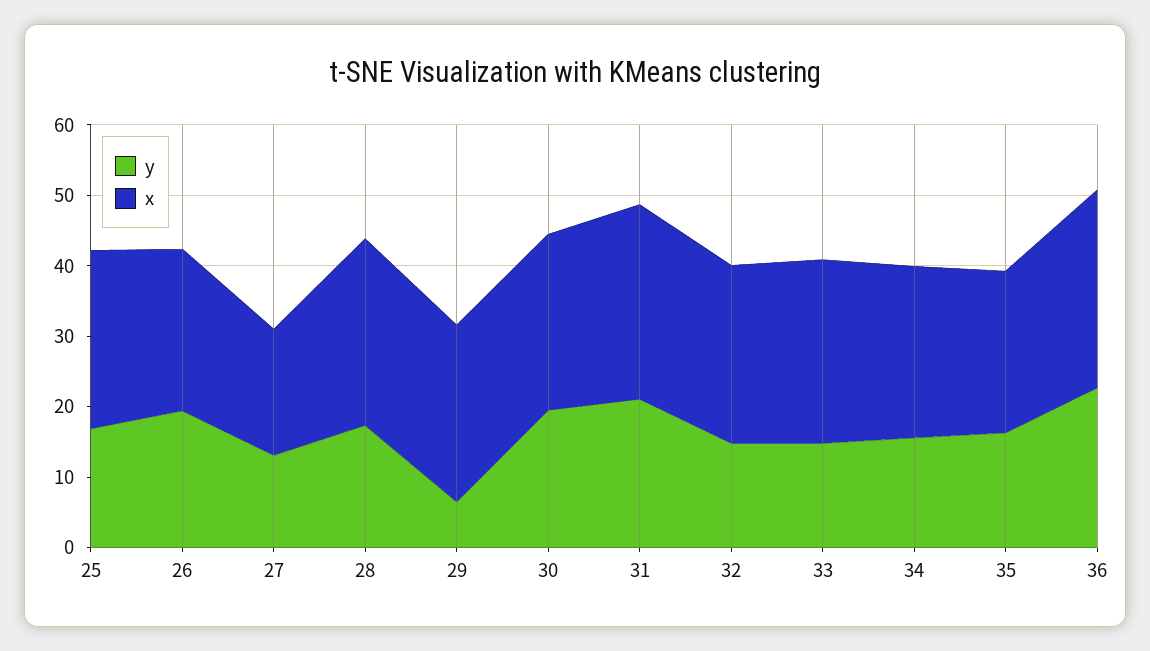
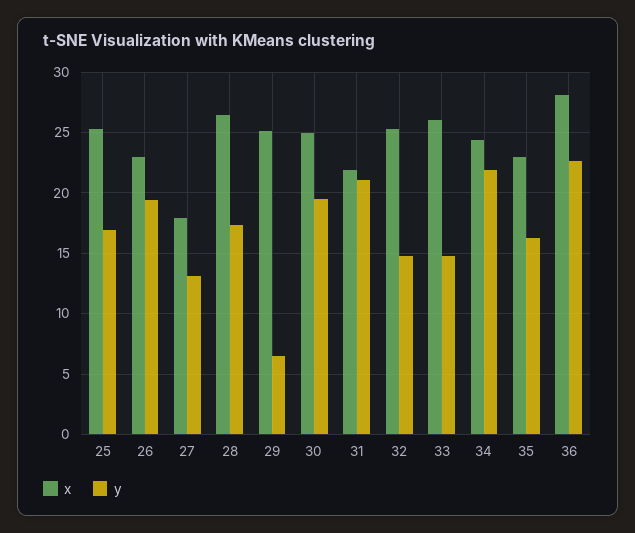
  {
    "y": {
      "25": 17,
      "26": 19.5,
      "27": 13,
      "28": 17.5,
      "29": 6.5,
      "30": 19.5,
      "31": 21,
      "32": 15,
      "33": 15,
-     "34": 16,
+     "34": 22,
      "35": 16.5,
      "36": 22.5
    },
    "x": {
      "25": 25.5,
      "26": 23,
      "27": 18,
      "28": 26.5,
      "29": 25,
      "30": 25,
-     "31": 28,
+     "31": 22,
      "32": 25.5,
      "33": 26,
      "34": 24.5,
      "35": 23,
      "36": 28
    }
  }

